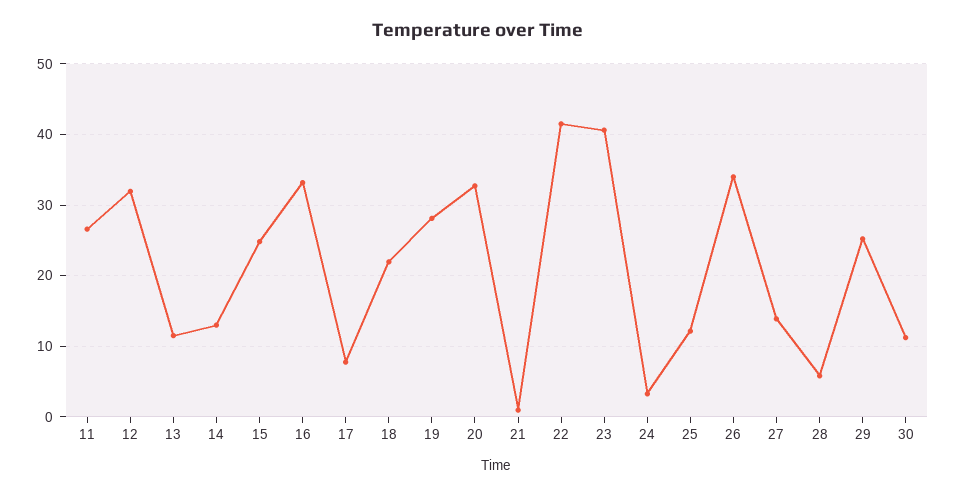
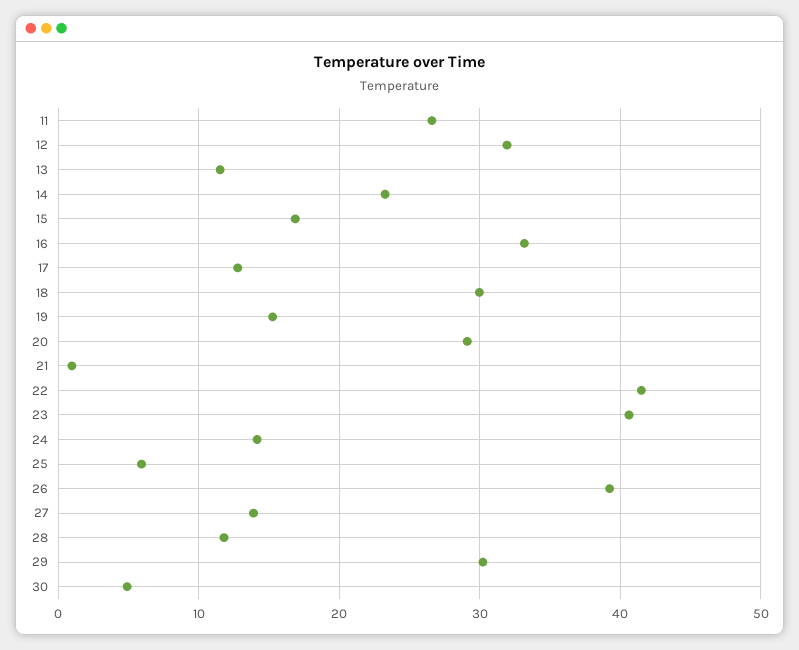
  {
    "11": 27,
    "12": 32,
    "13": 12,
-   "14": 13,
+   "14": 23,
-   "15": 25,
+   "15": 17,
    "16": 33,
-   "17": 8,
+   "17": 13,
-   "18": 22,
+   "18": 30,
-   "19": 28,
+   "19": 15,
-   "20": 33,
+   "20": 29,
    "21": 1,
    "22": 41,
    "23": 41,
-   "24": 3,
+   "24": 14,
-   "25": 12,
+   "25": 6,
-   "26": 34,
+   "26": 39,
    "27": 14,
-   "28": 6,
+   "28": 12,
-   "29": 25,
+   "29": 30,
-   "30": 11
+   "30": 5
  }

